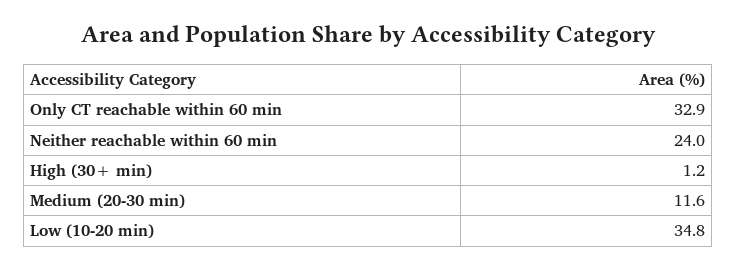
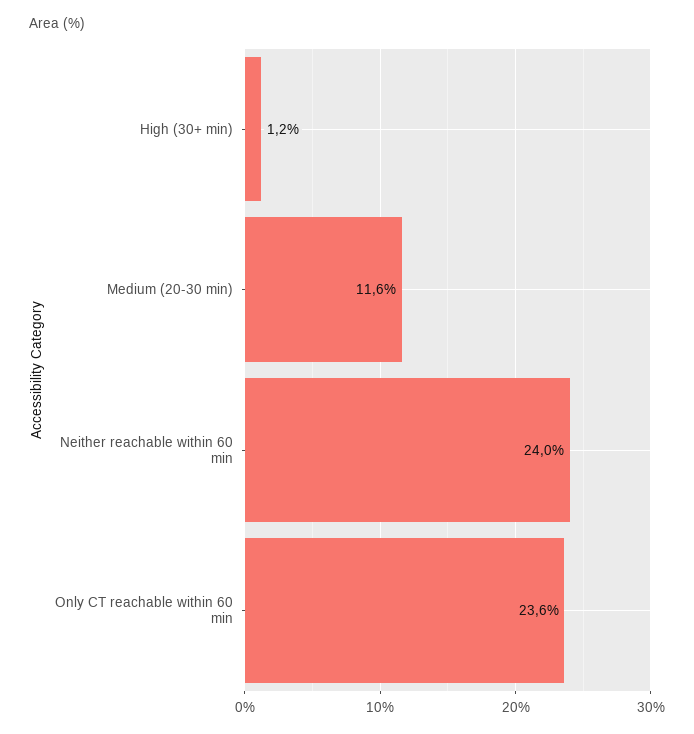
  {
-   "Only CT reachable within 60 min": 32.9,
+   "Only CT reachable within 60 min": 23.6,
    "Neither reachable within 60 min": 24,
    "High (30+ min)": 1.2,
-   "Medium (20-30 min)": 11.6,
+   "Medium (20-30 min)": 11.6
-   "Low (10-20 min)": 34.8
  }

